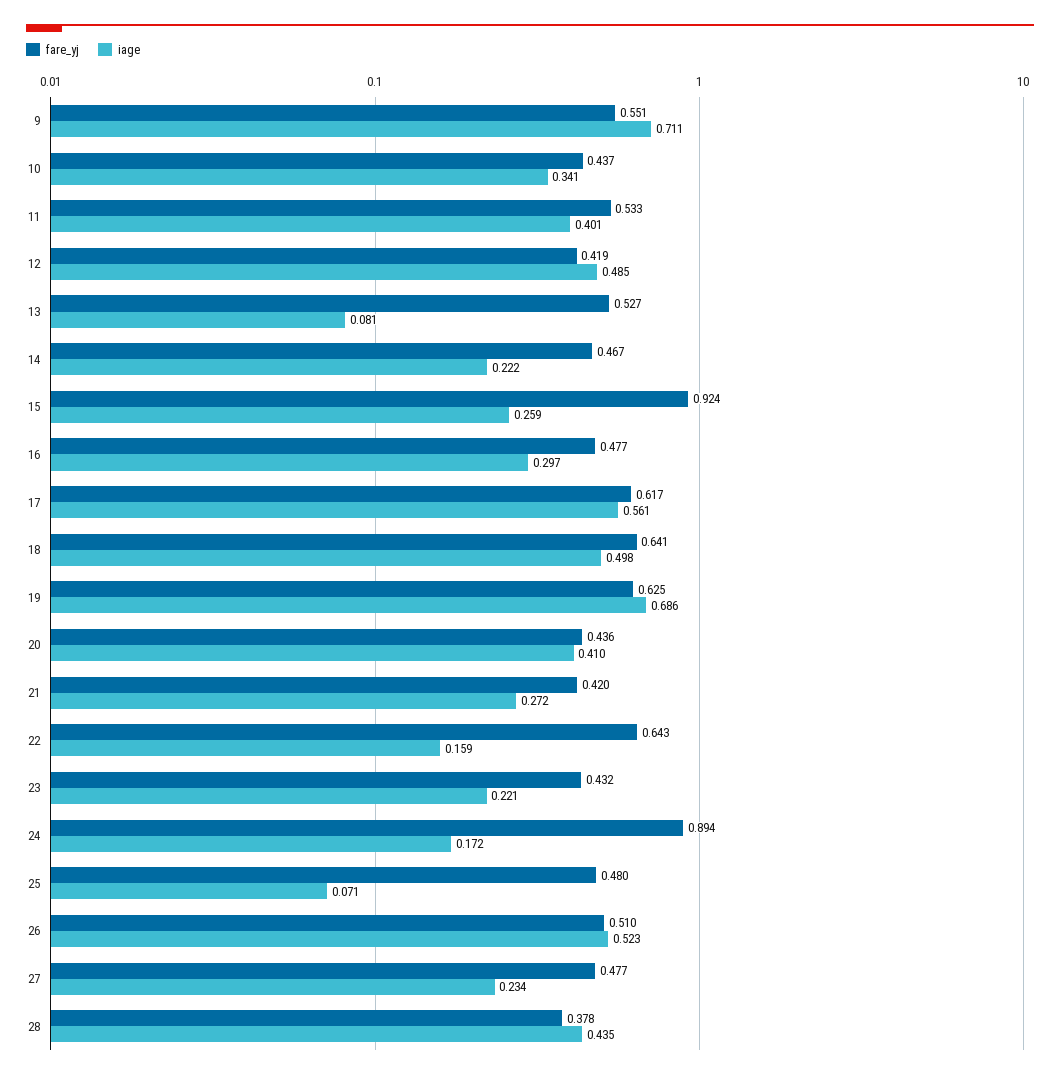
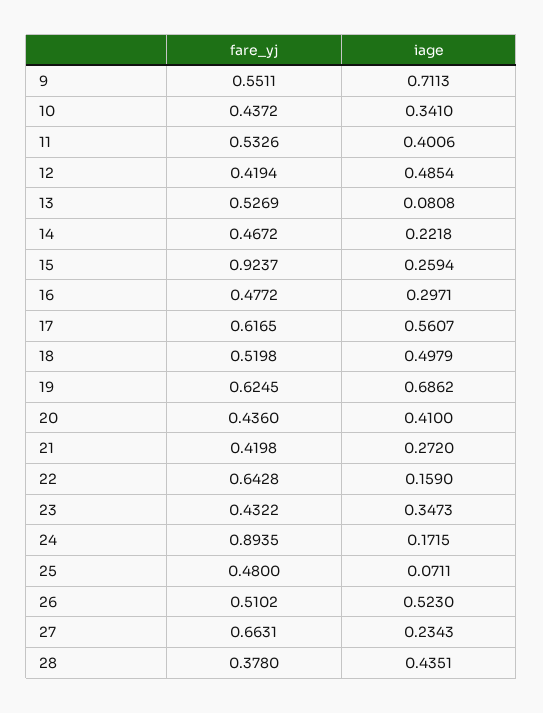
  {
    "fare_yj": {
      "9": 0.5511,
      "10": 0.4372,
      "11": 0.5326,
      "12": 0.4194,
      "13": 0.5269,
      "14": 0.4672,
      "15": 0.9237,
      "16": 0.4772,
      "17": 0.6165,
-     "18": 0.641,
+     "18": 0.5198,
      "19": 0.6245,
      "20": 0.436,
      "21": 0.4198,
      "22": 0.6428,
      "23": 0.4322,
      "24": 0.8935,
      "25": 0.48,
      "26": 0.5102,
-     "27": 0.477,
+     "27": 0.6631,
      "28": 0.378
    },
    "iage": {
      "9": 0.7113,
      "10": 0.341,
      "11": 0.4006,
      "12": 0.4854,
      "13": 0.0808,
      "14": 0.2218,
      "15": 0.2594,
      "16": 0.2971,
      "17": 0.5607,
      "18": 0.4979,
      "19": 0.6862,
      "20": 0.41,
      "21": 0.272,
      "22": 0.159,
-     "23": 0.221,
+     "23": 0.3473,
      "24": 0.1715,
      "25": 0.0711,
      "26": 0.523,
      "27": 0.2343,
      "28": 0.4351
    }
  }

